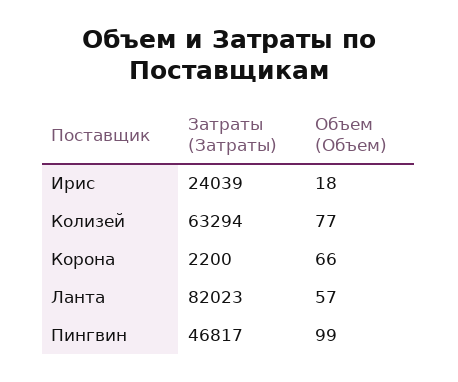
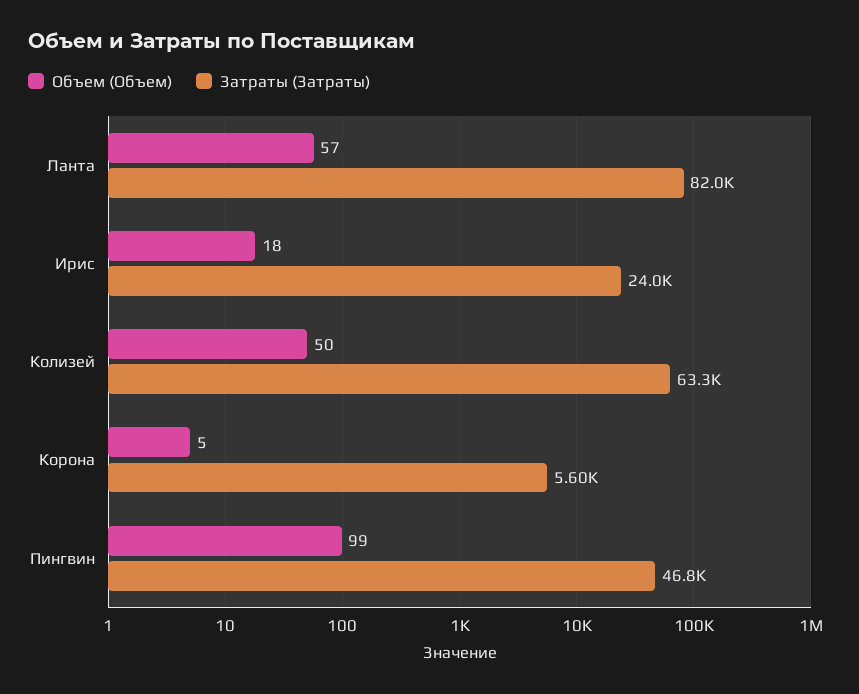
  {
    "Затраты (Затраты)": {
      "Ирис": 24039,
      "Колизей": 63294,
-     "Корона": 2200,
+     "Корона": 5600,
      "Ланта": 82023,
      "Пингвин": 46817
    },
    "Объем (Объем)": {
      "Ирис": 18,
-     "Колизей": 77,
+     "Колизей": 50,
-     "Корона": 66,
+     "Корона": 5,
      "Ланта": 57,
      "Пингвин": 99
    }
  }

